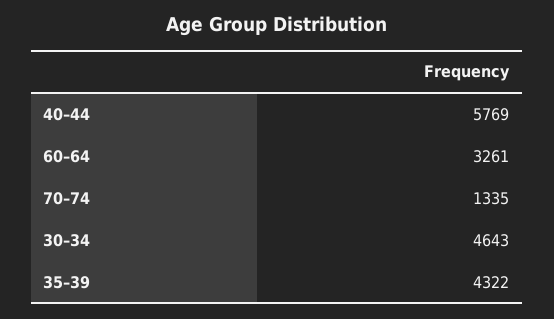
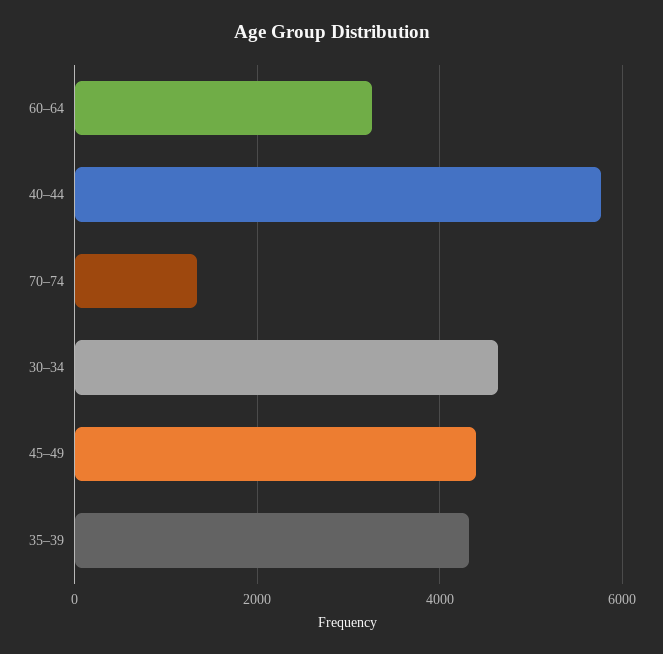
  {
    "40–44": 5769,
    "60–64": 3261,
    "70–74": 1335,
    "30–34": 4643,
-   "35–39": 4322
+   "35–39": 4322,
+   "45–49": 4400
  }

